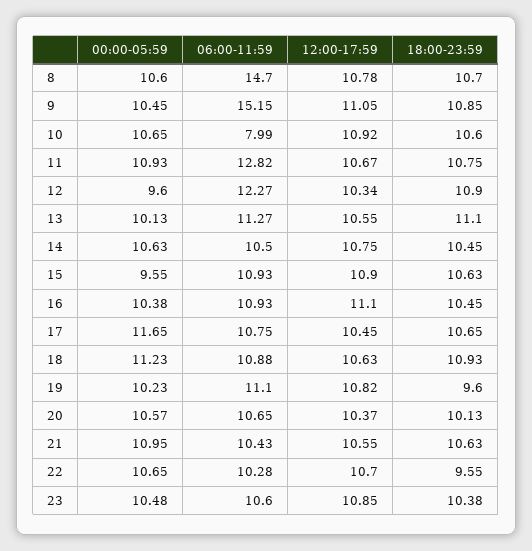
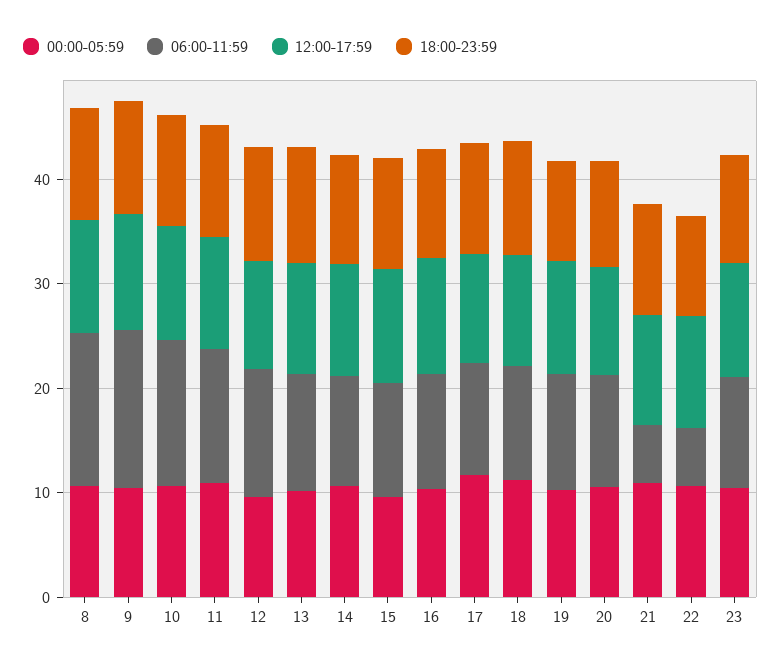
  {
    "00:00-05:59": {
      "8": 10.6,
      "9": 10.45,
      "10": 10.65,
      "11": 10.93,
      "12": 9.6,
      "13": 10.13,
      "14": 10.63,
      "15": 9.55,
      "16": 10.38,
      "17": 11.65,
      "18": 11.23,
      "19": 10.23,
      "20": 10.57,
      "21": 10.95,
      "22": 10.65,
      "23": 10.48
    },
    "06:00-11:59": {
      "8": 14.7,
      "9": 15.15,
-     "10": 7.99,
+     "10": 14,
      "11": 12.82,
      "12": 12.27,
      "13": 11.27,
      "14": 10.5,
      "15": 10.93,
      "16": 10.93,
      "17": 10.75,
      "18": 10.88,
      "19": 11.1,
      "20": 10.65,
-     "21": 10.43,
+     "21": 6,
-     "22": 10.28,
+     "22": 6,
      "23": 10.6
    },
    "12:00-17:59": {
      "8": 10.78,
      "9": 11.05,
      "10": 10.92,
      "11": 10.67,
      "12": 10.34,
      "13": 10.55,
      "14": 10.75,
      "15": 10.9,
      "16": 11.1,
      "17": 10.45,
      "18": 10.63,
      "19": 10.82,
      "20": 10.37,
      "21": 10.55,
      "22": 10.7,
      "23": 10.85
    },
    "18:00-23:59": {
      "8": 10.7,
      "9": 10.85,
      "10": 10.6,
      "11": 10.75,
      "12": 10.9,
      "13": 11.1,
      "14": 10.45,
      "15": 10.63,
      "16": 10.45,
      "17": 10.65,
      "18": 10.93,
      "19": 9.6,
      "20": 10.13,
      "21": 10.63,
      "22": 9.55,
      "23": 10.38
    }
  }

